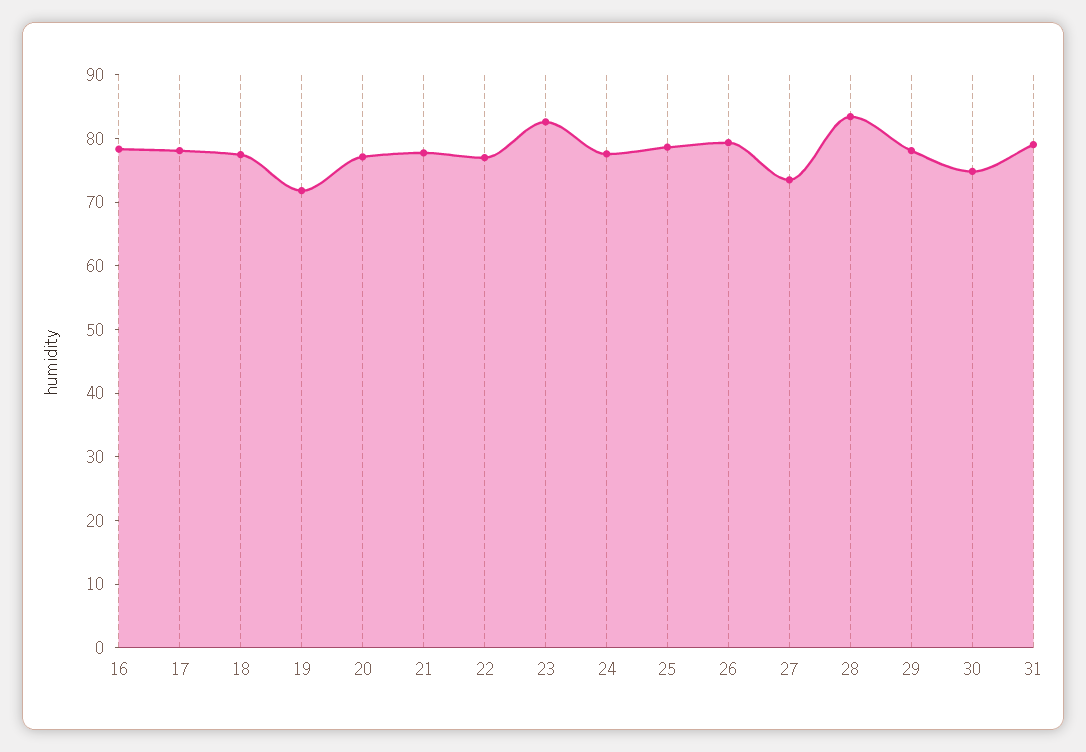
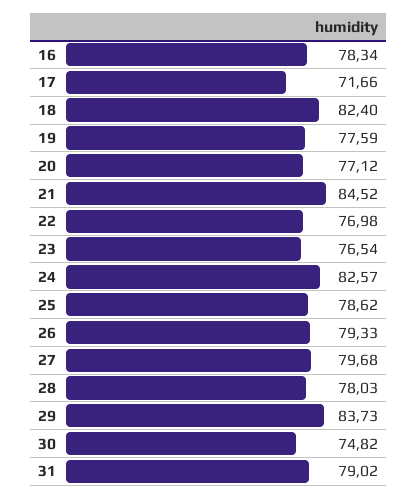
  {
    "16": 78.34,
-   "17": 78,
+   "17": 71.66,
-   "18": 78,
+   "18": 82.4,
-   "19": 72,
+   "19": 77.59,
    "20": 77.12,
-   "21": 78,
+   "21": 84.52,
    "22": 76.98,
-   "23": 82,
+   "23": 76.54,
-   "24": 78,
+   "24": 82.57,
    "25": 78.62,
    "26": 79.33,
-   "27": 74,
+   "27": 79.68,
-   "28": 84,
+   "28": 78.03,
-   "29": 78,
+   "29": 83.73,
    "30": 74.82,
    "31": 79.02
  }

